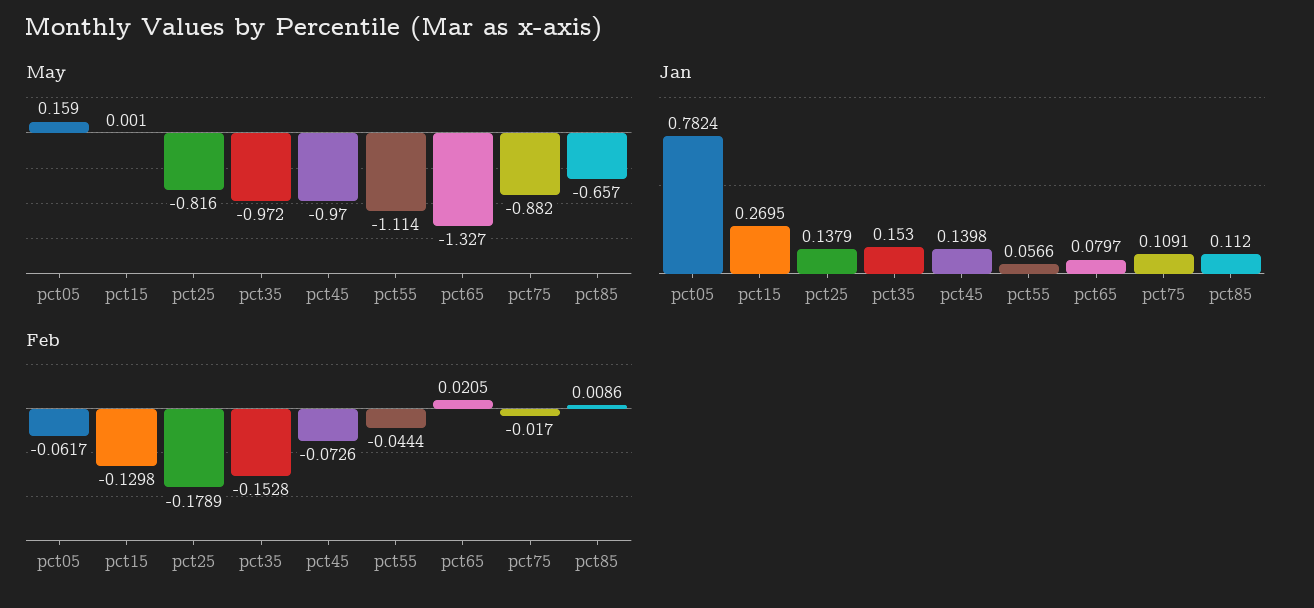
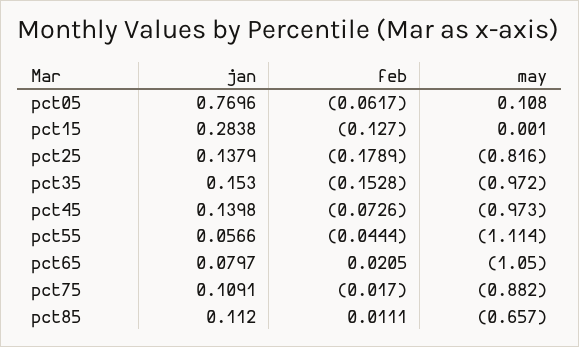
  {
    "May": {
-     "pct05": 0.159,
+     "pct05": 0.108,
      "pct15": 0.001,
      "pct25": -0.816,
      "pct35": -0.972,
-     "pct45": -0.97,
+     "pct45": -0.973,
      "pct55": -1.114,
-     "pct65": -1.327,
+     "pct65": -1.05,
      "pct75": -0.882,
      "pct85": -0.657
    },
    "Jan": {
-     "pct05": 0.7824,
+     "pct05": 0.7696,
-     "pct15": 0.2695,
+     "pct15": 0.2838,
      "pct25": 0.1379,
      "pct35": 0.153,
      "pct45": 0.1398,
      "pct55": 0.0566,
      "pct65": 0.0797,
      "pct75": 0.1091,
      "pct85": 0.112
    },
    "Feb": {
      "pct05": -0.0617,
-     "pct15": -0.1298,
+     "pct15": -0.127,
      "pct25": -0.1789,
      "pct35": -0.1528,
      "pct45": -0.0726,
      "pct55": -0.0444,
      "pct65": 0.0205,
      "pct75": -0.017,
-     "pct85": 0.0086
+     "pct85": 0.0111
    }
  }

